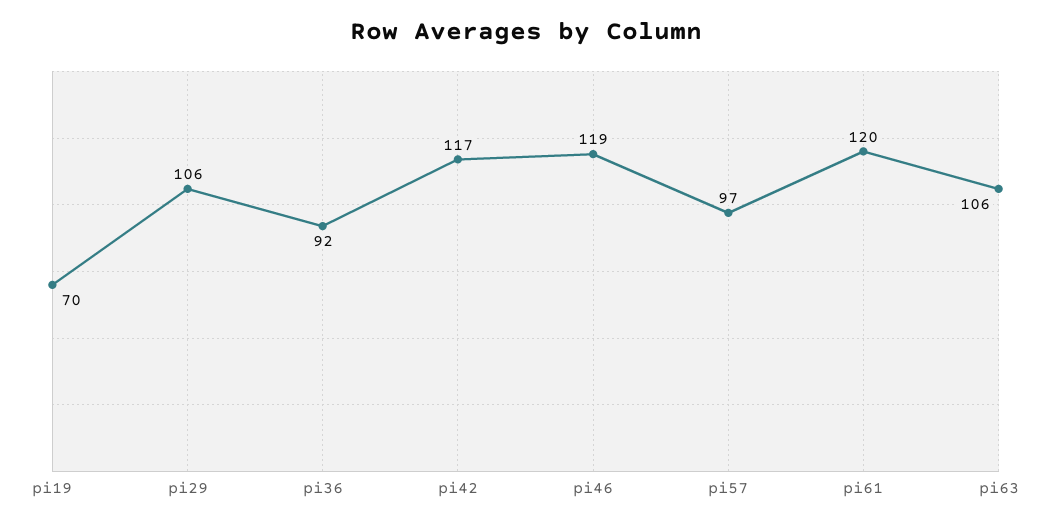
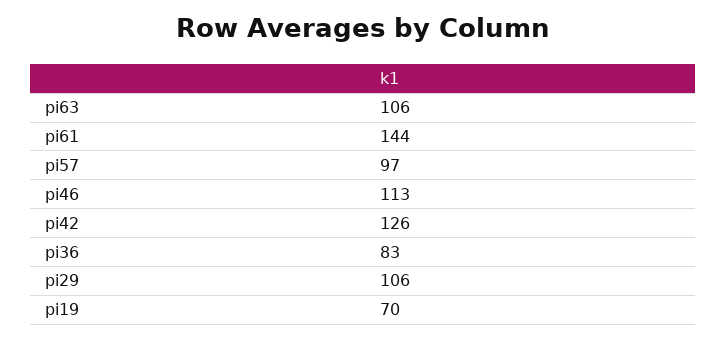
  {
    "pi19": 70,
    "pi29": 106,
-   "pi36": 92,
+   "pi36": 83,
-   "pi42": 117,
+   "pi42": 126,
-   "pi46": 119,
+   "pi46": 113,
    "pi57": 97,
-   "pi61": 120,
+   "pi61": 144,
    "pi63": 106
  }

